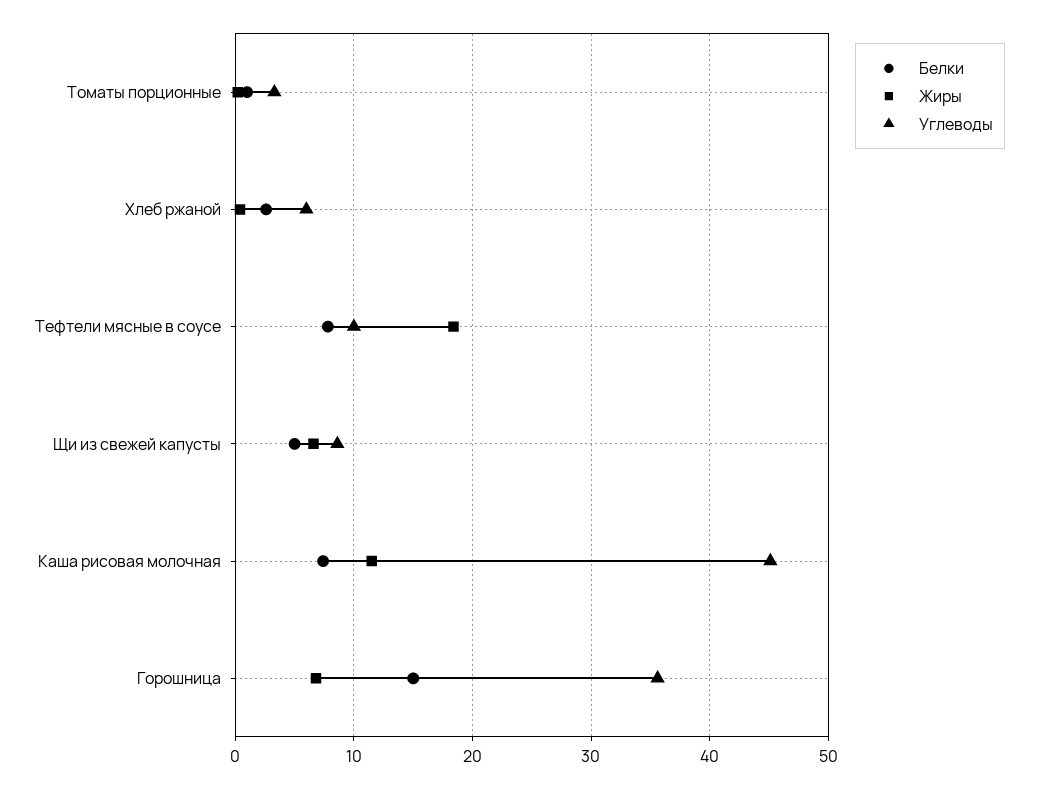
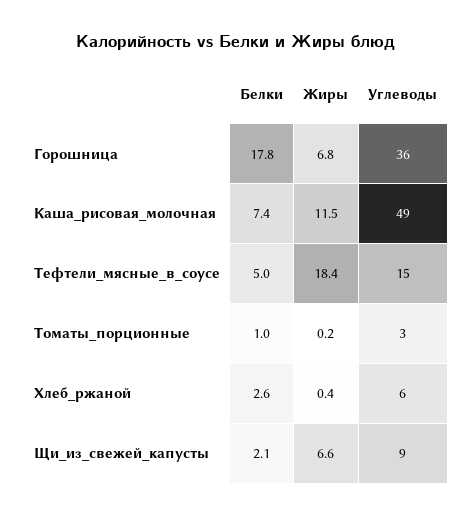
  {
    "Белки": {
      "Томаты порционные": 1,
      "Хлеб ржаной": 2.6,
-     "Тефтели мясные в соусе": 8,
+     "Тефтели мясные в соусе": 5,
-     "Щи из свежей капусты": 5,
+     "Щи из свежей капусты": 2.1,
      "Каша рисовая молочная": 7.4,
-     "Горошница": 15
+     "Горошница": 17.8
    },
    "Жиры": {
      "Томаты порционные": 0.2,
      "Хлеб ржаной": 0.4,
      "Тефтели мясные в соусе": 18.4,
      "Щи из свежей капусты": 6.6,
      "Каша рисовая молочная": 11.5,
      "Горошница": 6.8
    },
    "Углеводы": {
      "Томаты порционные": 3,
      "Хлеб ржаной": 6,
-     "Тефтели мясные в соусе": 10,
+     "Тефтели мясные в соусе": 15,
      "Щи из свежей капусты": 9,
-     "Каша рисовая молочная": 45,
+     "Каша рисовая молочная": 49,
      "Горошница": 36
    }
  }

